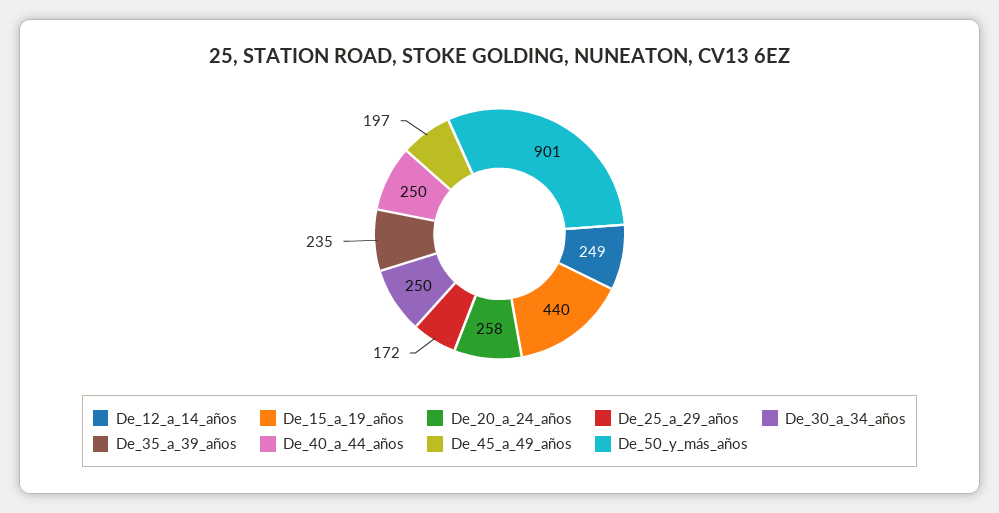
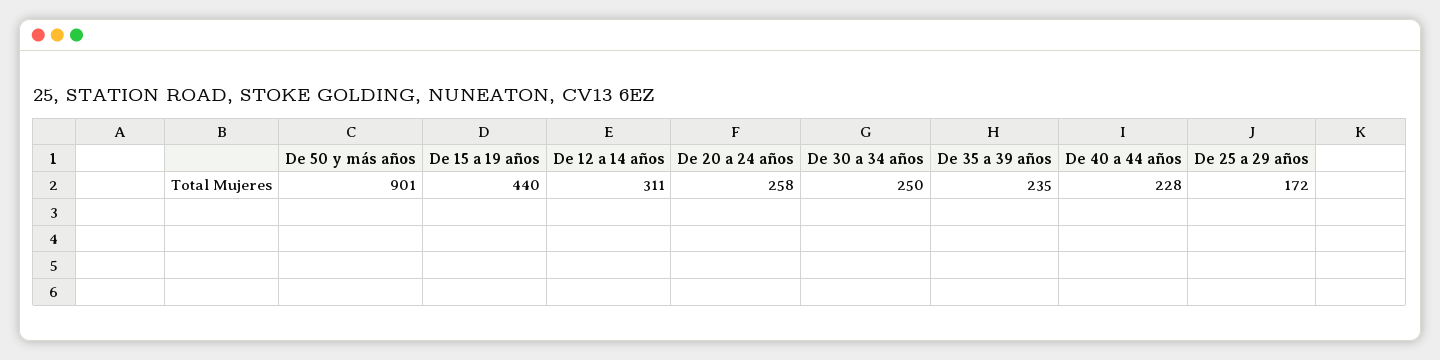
  {
-   "De_12_a_14_años": 249,
+   "De_12_a_14_años": 311,
    "De_15_a_19_años": 440,
    "De_20_a_24_años": 258,
    "De_25_a_29_años": 172,
    "De_30_a_34_años": 250,
    "De_35_a_39_años": 235,
-   "De_40_a_44_años": 250,
+   "De_40_a_44_años": 228,
-   "De_45_a_49_años": 197,
    "De_50_y_más_años": 901
  }

